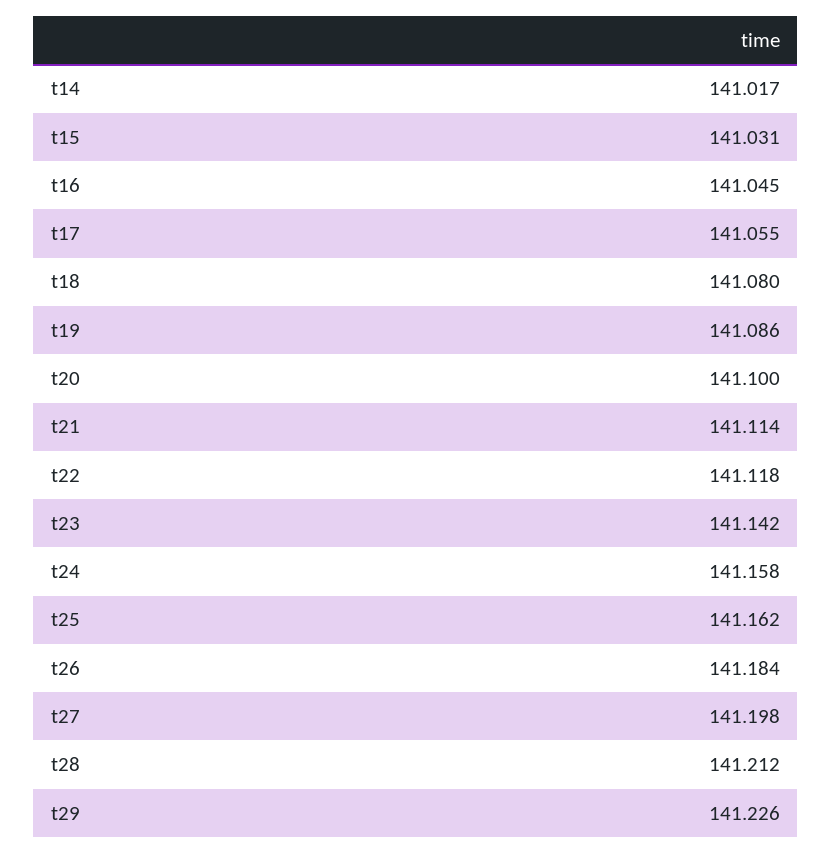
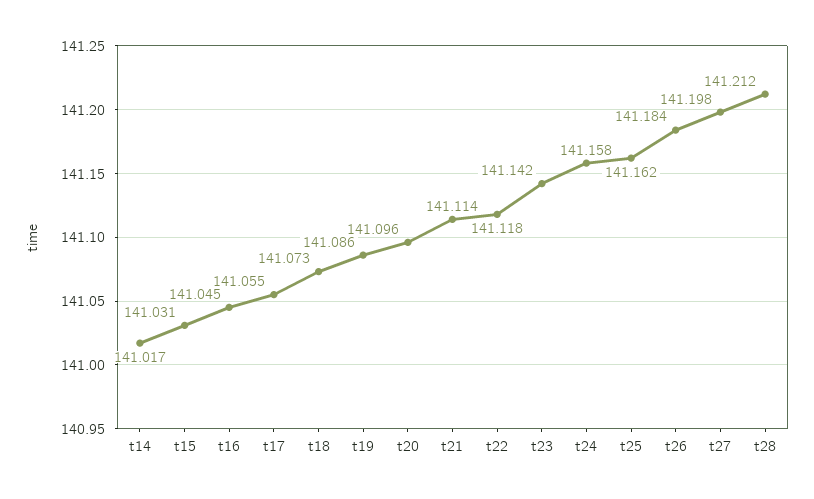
  {
    "t14": 141.017,
    "t15": 141.031,
    "t16": 141.045,
    "t17": 141.055,
-   "t18": 141.08,
+   "t18": 141.073,
    "t19": 141.086,
-   "t20": 141.1,
+   "t20": 141.096,
    "t21": 141.114,
    "t22": 141.118,
    "t23": 141.142,
    "t24": 141.158,
    "t25": 141.162,
    "t26": 141.184,
    "t27": 141.198,
-   "t28": 141.212,
+   "t28": 141.212
-   "t29": 141.226
  }

